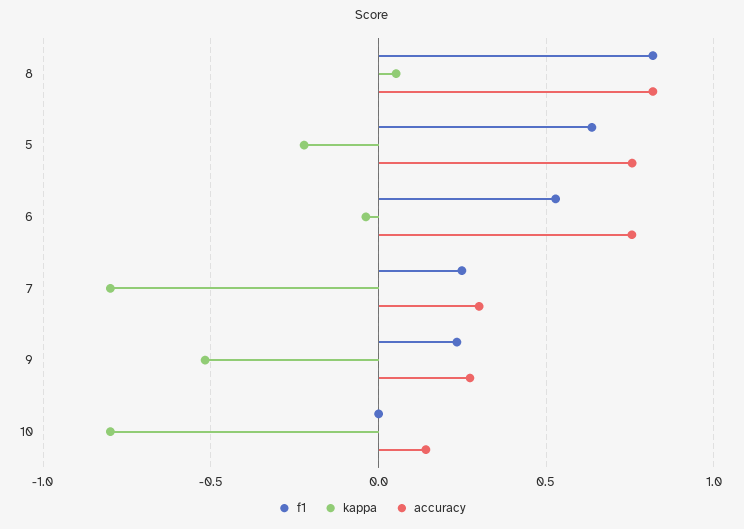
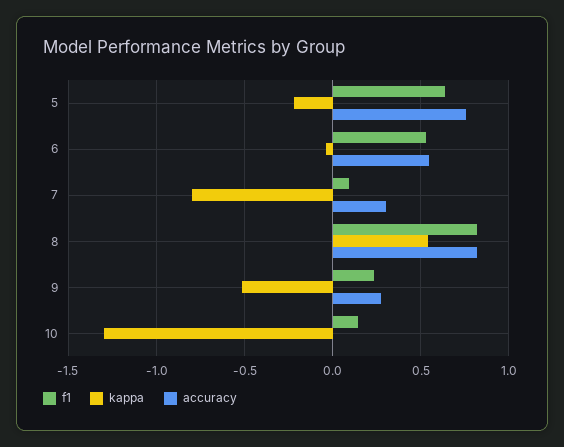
  {
    "f1": {
      "8": 0.8,
      "5": 0.65,
      "6": 0.55,
-     "7": 0.25,
+     "7": 0.1,
      "9": 0.25,
-     "10": 0
+     "10": 0.15
    },
    "kappa": {
-     "8": 0.05,
+     "8": 0.55,
      "5": -0.2,
      "6": -0.05,
      "7": -0.8,
      "9": -0.5,
-     "10": -0.8
+     "10": -1.3
    },
    "accuracy": {
      "8": 0.8,
      "5": 0.75,
-     "6": 0.75,
+     "6": 0.55,
      "7": 0.3,
      "9": 0.25,
-     "10": 0.15
+     "10": 0
    }
  }

